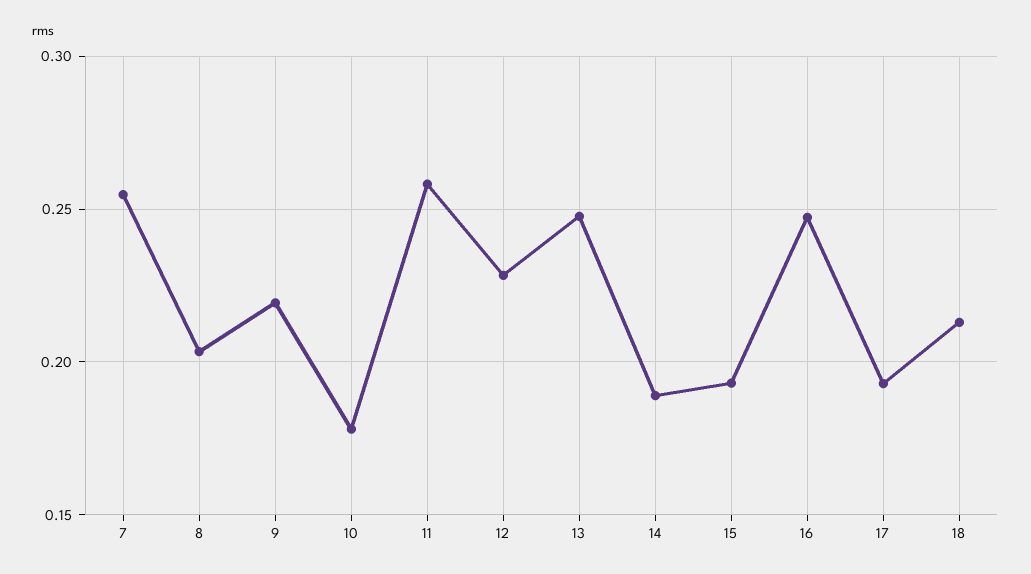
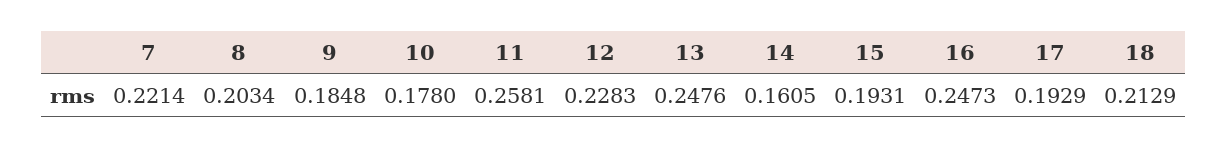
  {
-   "7": 0.255,
+   "7": 0.2214,
    "8": 0.2034,
-   "9": 0.22,
+   "9": 0.1848,
    "10": 0.178,
    "11": 0.2581,
    "12": 0.2283,
    "13": 0.2476,
-   "14": 0.19,
+   "14": 0.1605,
    "15": 0.1931,
    "16": 0.2473,
    "17": 0.1929,
    "18": 0.2129
  }

